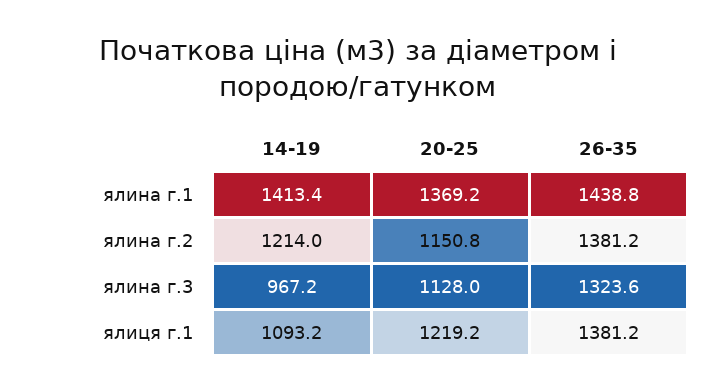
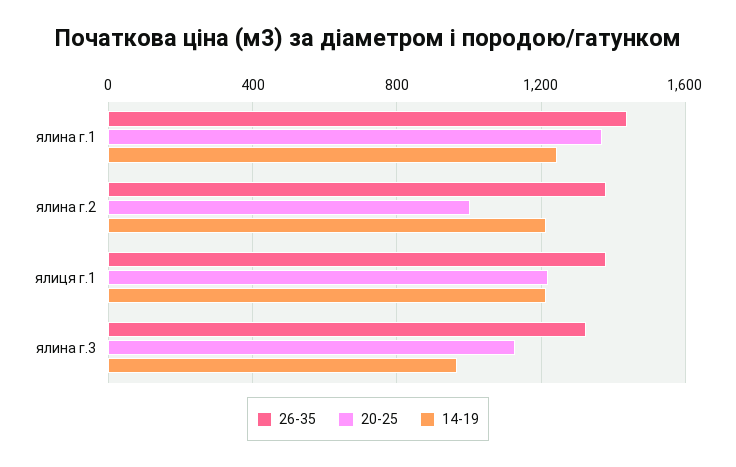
  {
    "14-19": {
-     "ялина г.1": 1413.4,
+     "ялина г.1": 1250,
      "ялина г.2": 1214,
      "ялина г.3": 967.2,
-     "ялиця г.1": 1093.2
+     "ялиця г.1": 1200
    },
    "20-25": {
      "ялина г.1": 1369.2,
-     "ялина г.2": 1150.8,
+     "ялина г.2": 1000,
      "ялина г.3": 1128,
      "ялиця г.1": 1219.2
    },
    "26-35": {
      "ялина г.1": 1438.8,
      "ялина г.2": 1381.2,
      "ялина г.3": 1323.6,
      "ялиця г.1": 1381.2
    }
  }

